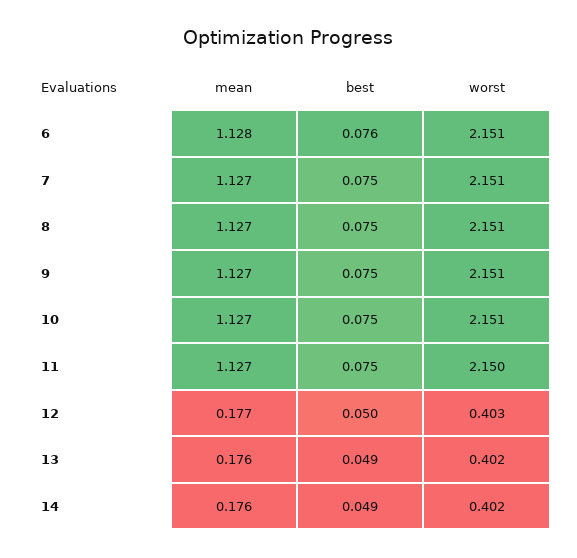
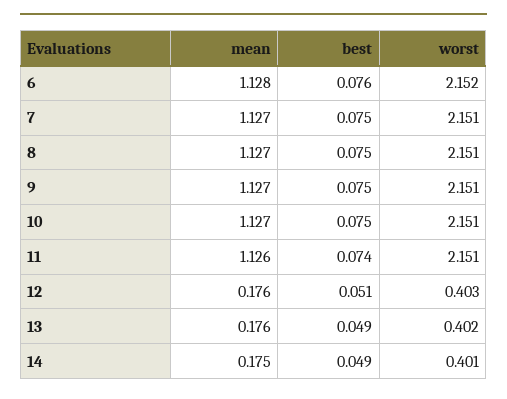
  {
    "mean": {
      "6": 1.128,
      "7": 1.127,
      "8": 1.127,
      "9": 1.127,
      "10": 1.127,
-     "11": 1.127,
+     "11": 1.126,
-     "12": 0.177,
+     "12": 0.176,
      "13": 0.176,
-     "14": 0.176
+     "14": 0.175
    },
    "best": {
      "6": 0.076,
      "7": 0.075,
      "8": 0.075,
      "9": 0.075,
      "10": 0.075,
-     "11": 0.075,
+     "11": 0.074,
-     "12": 0.05,
+     "12": 0.051,
      "13": 0.049,
      "14": 0.049
    },
    "worst": {
-     "6": 2.151,
+     "6": 2.152,
      "7": 2.151,
      "8": 2.151,
      "9": 2.151,
      "10": 2.151,
-     "11": 2.15,
+     "11": 2.151,
      "12": 0.403,
      "13": 0.402,
-     "14": 0.402
+     "14": 0.401
    }
  }

